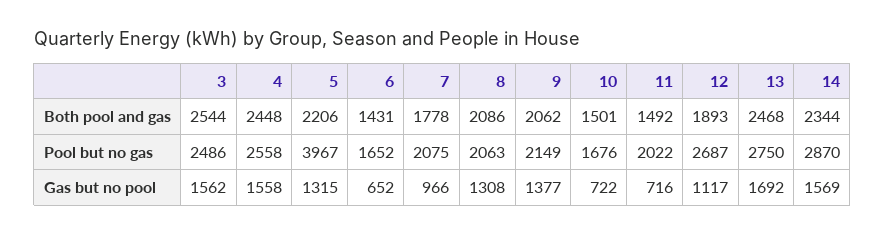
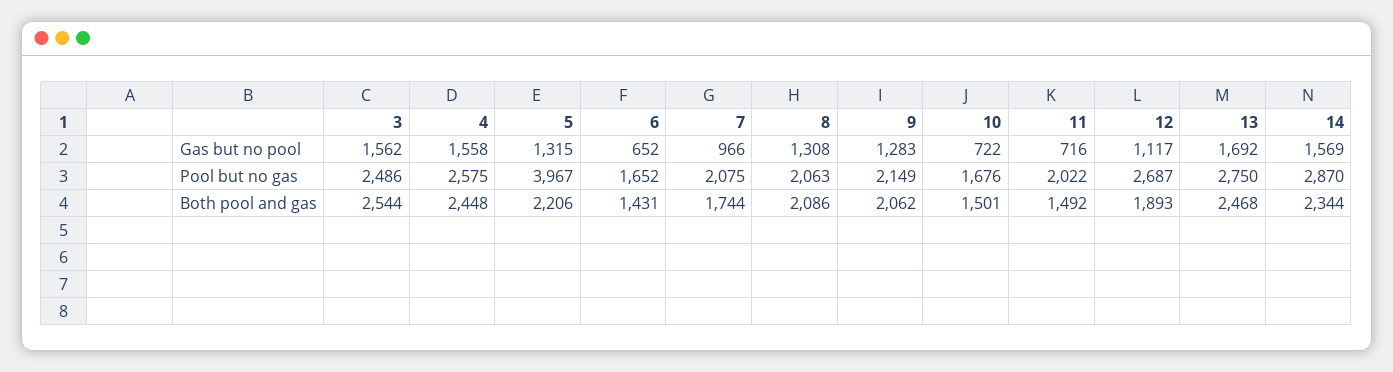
  {
    "3": {
      "Both pool and gas": 2544,
      "Pool but no gas": 2486,
      "Gas but no pool": 1562
    },
    "4": {
      "Both pool and gas": 2448,
-     "Pool but no gas": 2558,
+     "Pool but no gas": 2575,
      "Gas but no pool": 1558
    },
    "5": {
      "Both pool and gas": 2206,
      "Pool but no gas": 3967,
      "Gas but no pool": 1315
    },
    "6": {
      "Both pool and gas": 1431,
      "Pool but no gas": 1652,
      "Gas but no pool": 652
    },
    "7": {
-     "Both pool and gas": 1778,
+     "Both pool and gas": 1744,
      "Pool but no gas": 2075,
      "Gas but no pool": 966
    },
    "8": {
      "Both pool and gas": 2086,
      "Pool but no gas": 2063,
      "Gas but no pool": 1308
    },
    "9": {
      "Both pool and gas": 2062,
      "Pool but no gas": 2149,
-     "Gas but no pool": 1377
+     "Gas but no pool": 1283
    },
    "10": {
      "Both pool and gas": 1501,
      "Pool but no gas": 1676,
      "Gas but no pool": 722
    },
    "11": {
      "Both pool and gas": 1492,
      "Pool but no gas": 2022,
      "Gas but no pool": 716
    },
    "12": {
      "Both pool and gas": 1893,
      "Pool but no gas": 2687,
      "Gas but no pool": 1117
    },
    "13": {
      "Both pool and gas": 2468,
      "Pool but no gas": 2750,
      "Gas but no pool": 1692
    },
    "14": {
      "Both pool and gas": 2344,
      "Pool but no gas": 2870,
      "Gas but no pool": 1569
    }
  }

